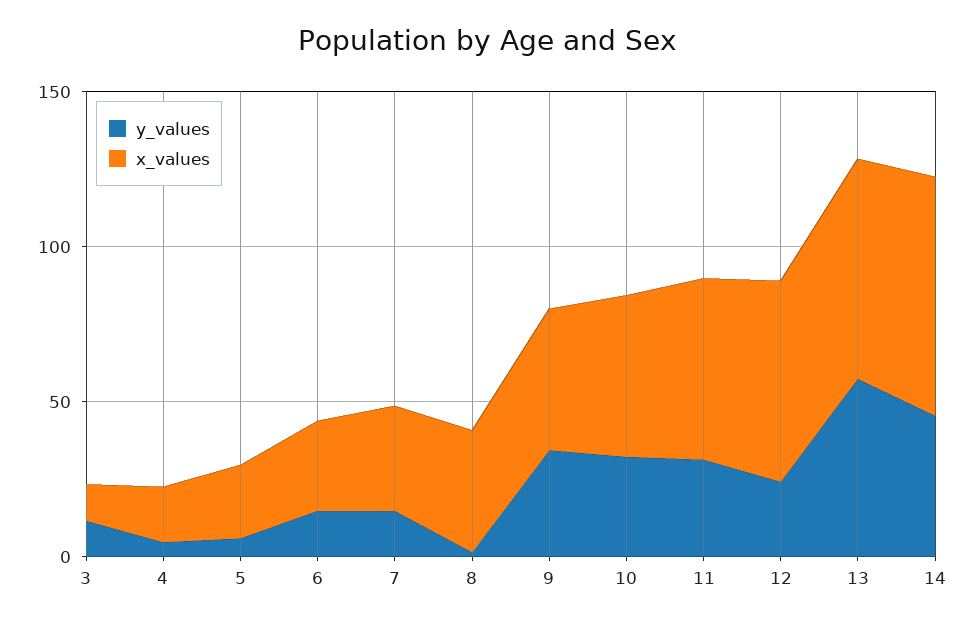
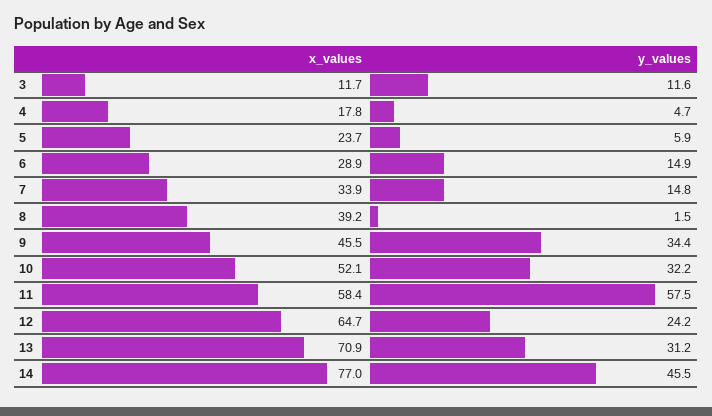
  {
    "y_values": {
      "3": 11.6,
      "4": 4.7,
      "5": 5.9,
      "6": 14.9,
      "7": 14.8,
      "8": 1.5,
      "9": 34.4,
      "10": 32.2,
-     "11": 30,
+     "11": 57.5,
      "12": 24.2,
-     "13": 60,
+     "13": 31.2,
      "14": 45.5
    },
    "x_values": {
      "3": 11.7,
      "4": 17.8,
      "5": 23.7,
      "6": 28.9,
      "7": 33.9,
      "8": 39.2,
      "9": 45.5,
      "10": 52.1,
      "11": 58.4,
      "12": 64.7,
      "13": 70.9,
      "14": 77
    }
  }

